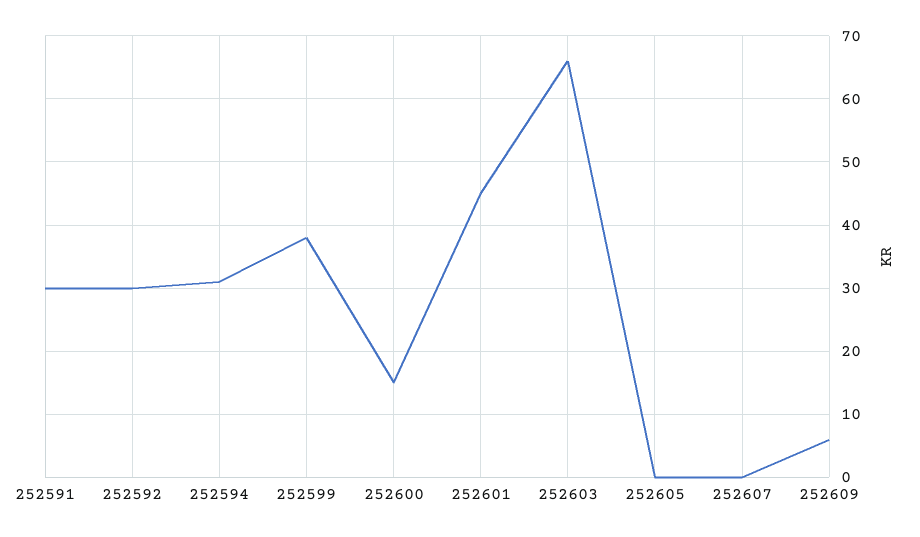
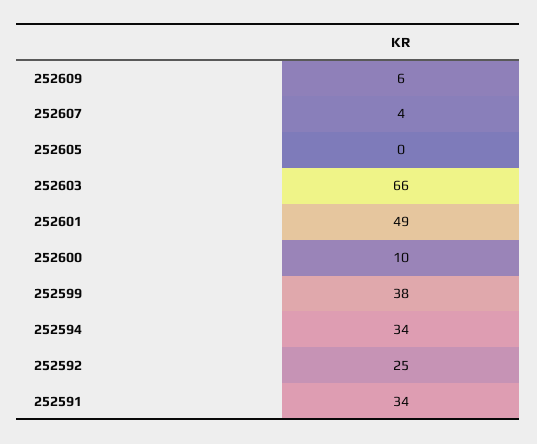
  {
-   "252591": 30,
+   "252591": 34,
-   "252592": 30,
+   "252592": 25,
-   "252594": 31,
+   "252594": 34,
    "252599": 38,
-   "252600": 15,
+   "252600": 10,
-   "252601": 45,
+   "252601": 49,
    "252603": 66,
    "252605": 0,
-   "252607": 0,
+   "252607": 4,
    "252609": 6
  }

